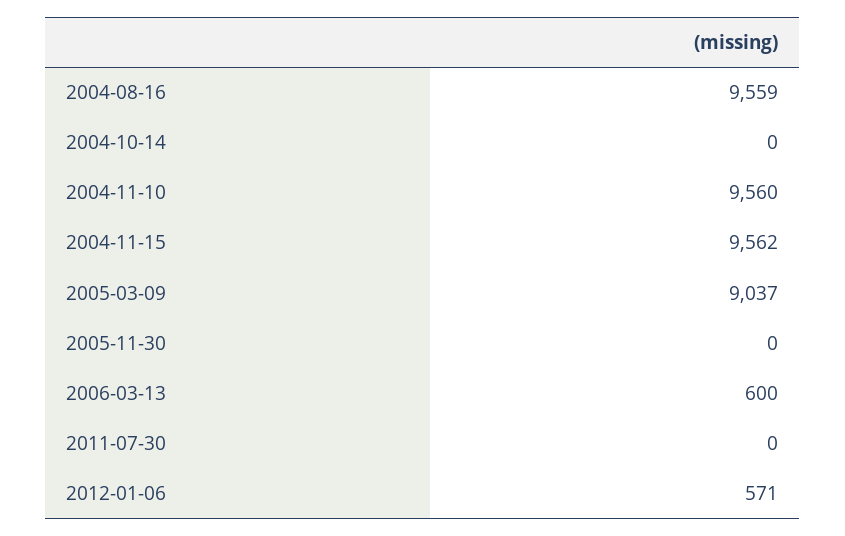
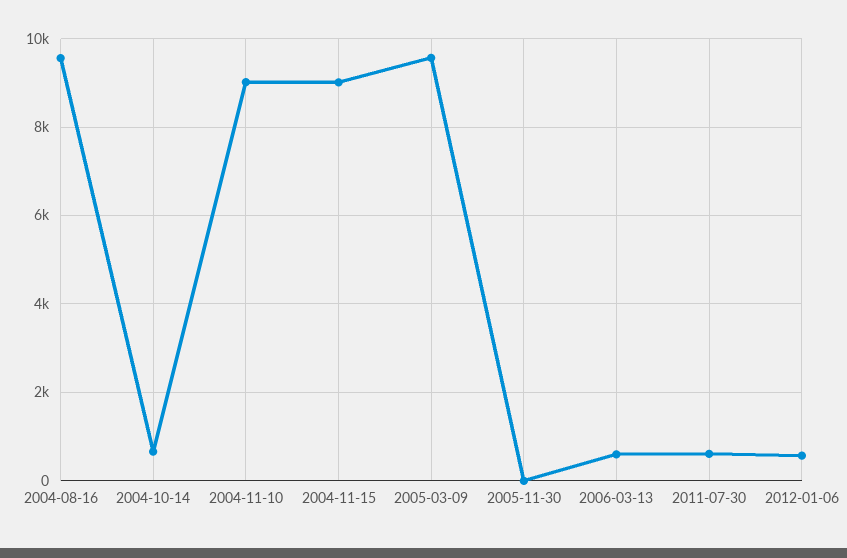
  {
    "2004-08-16": 9559,
-   "2004-10-14": 0,
+   "2004-10-14": 600,
-   "2004-11-10": 9560,
+   "2004-11-10": 9000,
-   "2004-11-15": 9562,
+   "2004-11-15": 9000,
-   "2005-03-09": 9037,
+   "2005-03-09": 9600,
    "2005-11-30": 0,
    "2006-03-13": 600,
-   "2011-07-30": 0,
+   "2011-07-30": 600,
    "2012-01-06": 571
  }

